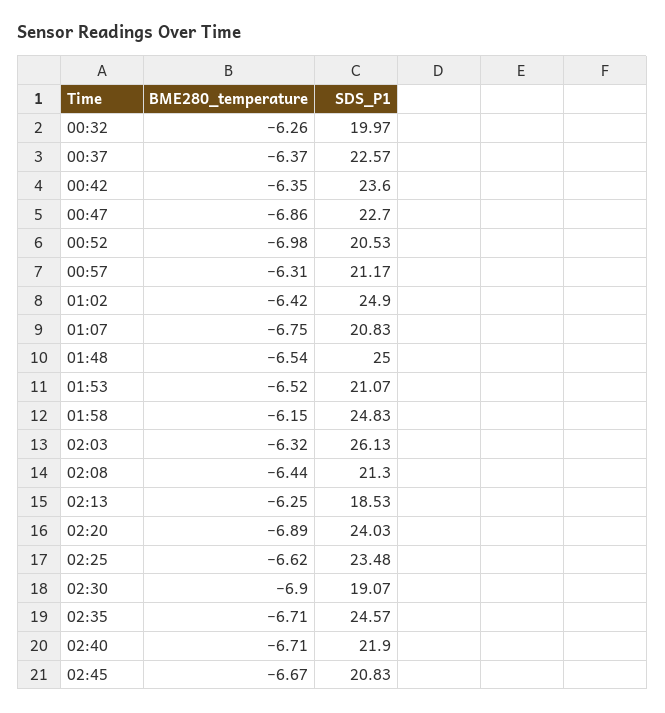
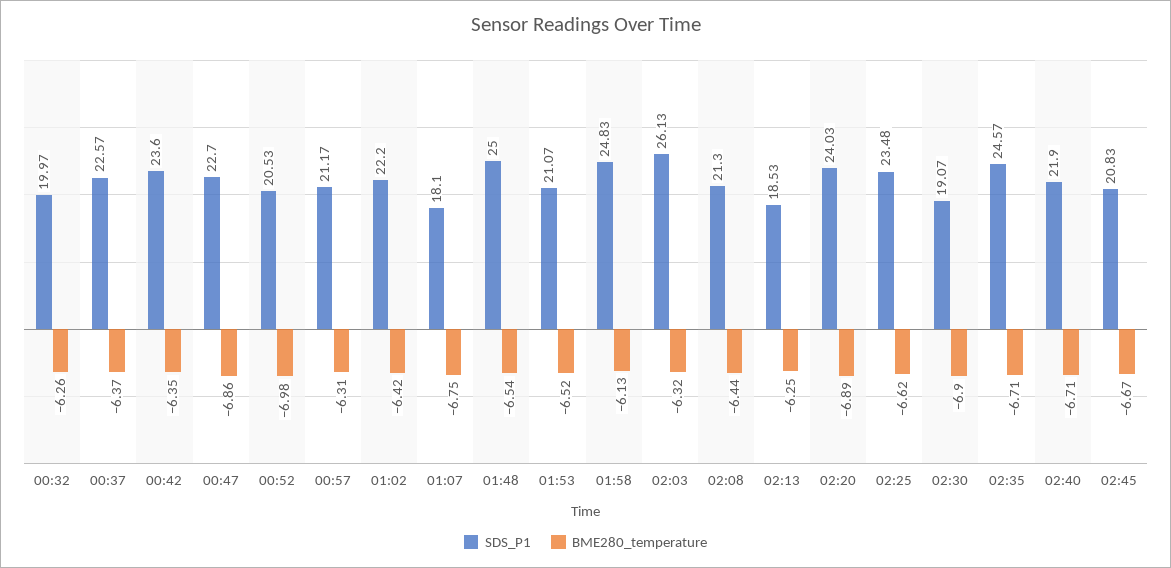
  {
    "BME280_temperature": {
      "00:32": -6.26,
      "00:37": -6.37,
      "00:42": -6.35,
      "00:47": -6.86,
      "00:52": -6.98,
      "00:57": -6.31,
      "01:02": -6.42,
      "01:07": -6.75,
      "01:48": -6.54,
      "01:53": -6.52,
-     "01:58": -6.15,
+     "01:58": -6.13,
      "02:03": -6.32,
      "02:08": -6.44,
      "02:13": -6.25,
      "02:20": -6.89,
      "02:25": -6.62,
      "02:30": -6.9,
      "02:35": -6.71,
      "02:40": -6.71,
      "02:45": -6.67
    },
    "SDS_P1": {
      "00:32": 19.97,
      "00:37": 22.57,
      "00:42": 23.6,
      "00:47": 22.7,
      "00:52": 20.53,
      "00:57": 21.17,
-     "01:02": 24.9,
+     "01:02": 22.2,
-     "01:07": 20.83,
+     "01:07": 18.1,
      "01:48": 25,
      "01:53": 21.07,
      "01:58": 24.83,
      "02:03": 26.13,
      "02:08": 21.3,
      "02:13": 18.53,
      "02:20": 24.03,
      "02:25": 23.48,
      "02:30": 19.07,
      "02:35": 24.57,
      "02:40": 21.9,
      "02:45": 20.83
    }
  }

